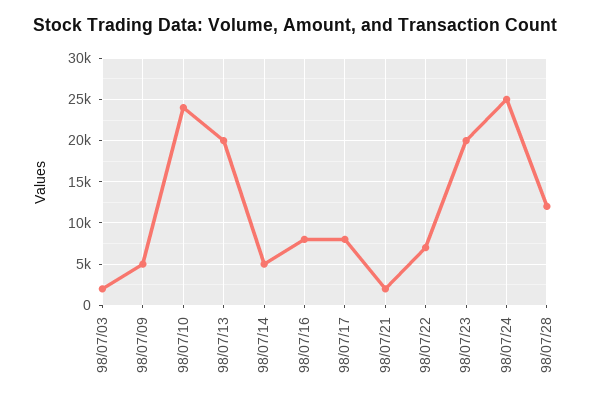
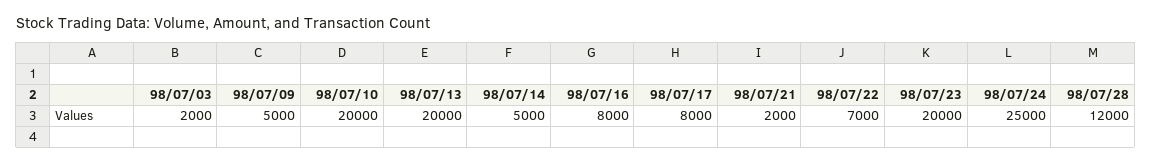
  {
    "98/07/03": 2000,
    "98/07/09": 5000,
-   "98/07/10": 24000,
+   "98/07/10": 20000,
    "98/07/13": 20000,
    "98/07/14": 5000,
    "98/07/16": 8000,
    "98/07/17": 8000,
    "98/07/21": 2000,
    "98/07/22": 7000,
    "98/07/23": 20000,
    "98/07/24": 25000,
    "98/07/28": 12000
  }

